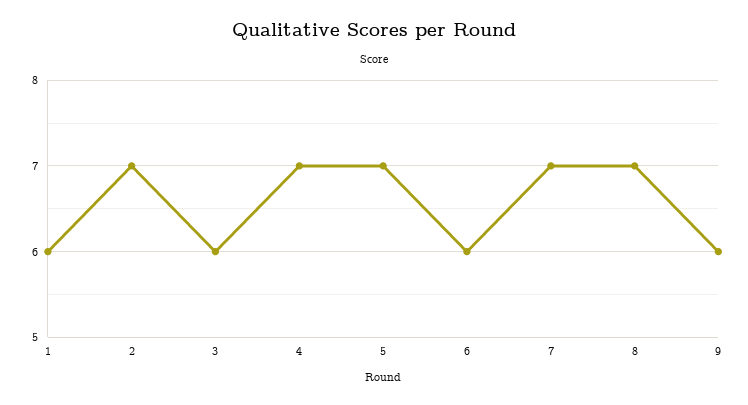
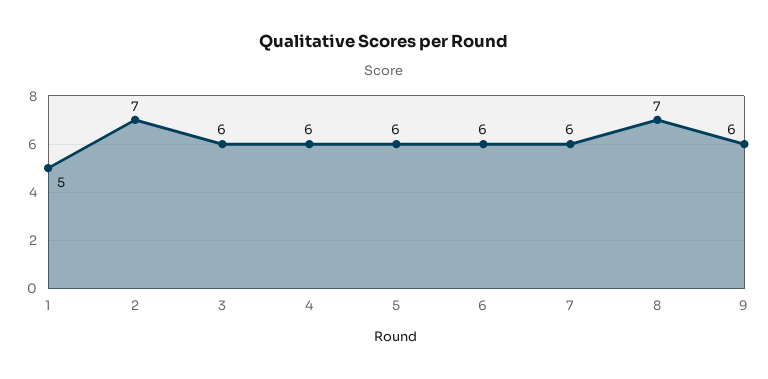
  {
-   "1": 6,
+   "1": 5,
    "2": 7,
    "3": 6,
-   "4": 7,
+   "4": 6,
-   "5": 7,
+   "5": 6,
    "6": 6,
-   "7": 7,
+   "7": 6,
    "8": 7,
    "9": 6
  }

